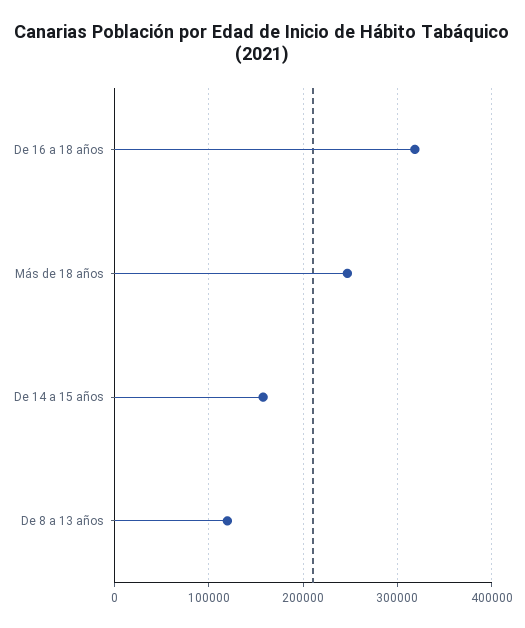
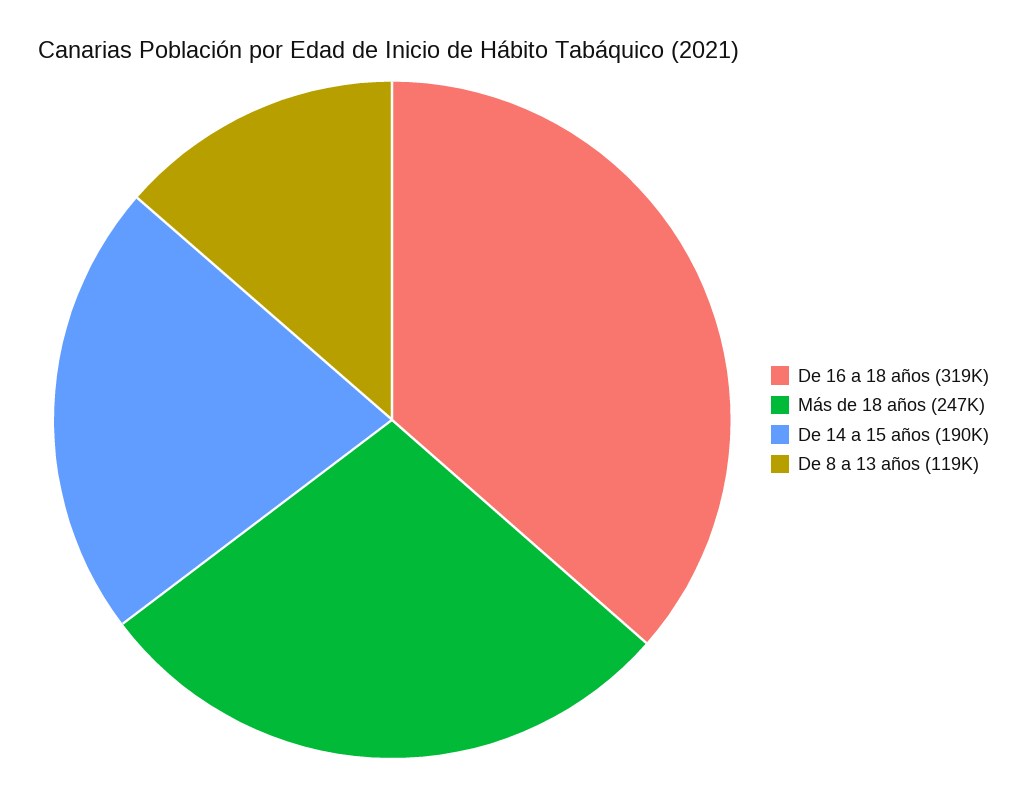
  {
    "De 16 a 18 años": 319000,
    "Más de 18 años": 247000,
-   "De 14 a 15 años": 160000,
+   "De 14 a 15 años": 190000,
    "De 8 a 13 años": 119000
  }

